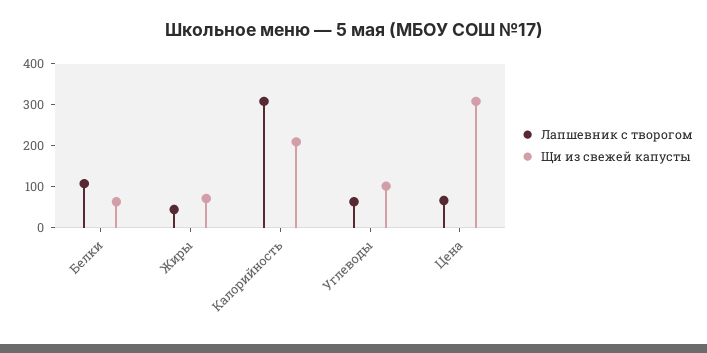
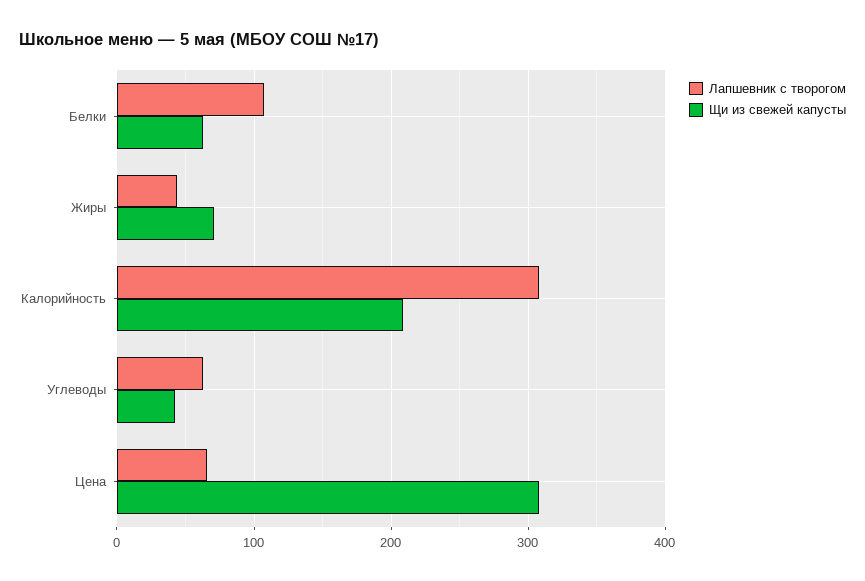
  {
    "Лапшевник с творогом": {
      "Белки": 110,
      "Жиры": 40,
      "Калорийность": 310,
      "Углеводы": 60,
      "Цена": 70
    },
    "Щи из свежей капусты": {
      "Белки": 60,
      "Жиры": 70,
      "Калорийность": 210,
-     "Углеводы": 100,
+     "Углеводы": 40,
      "Цена": 310
    }
  }

